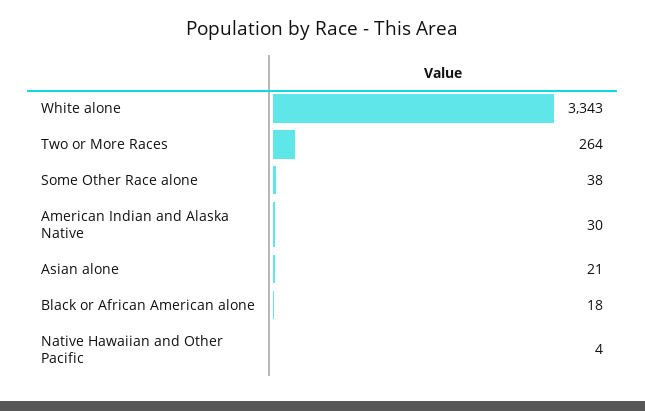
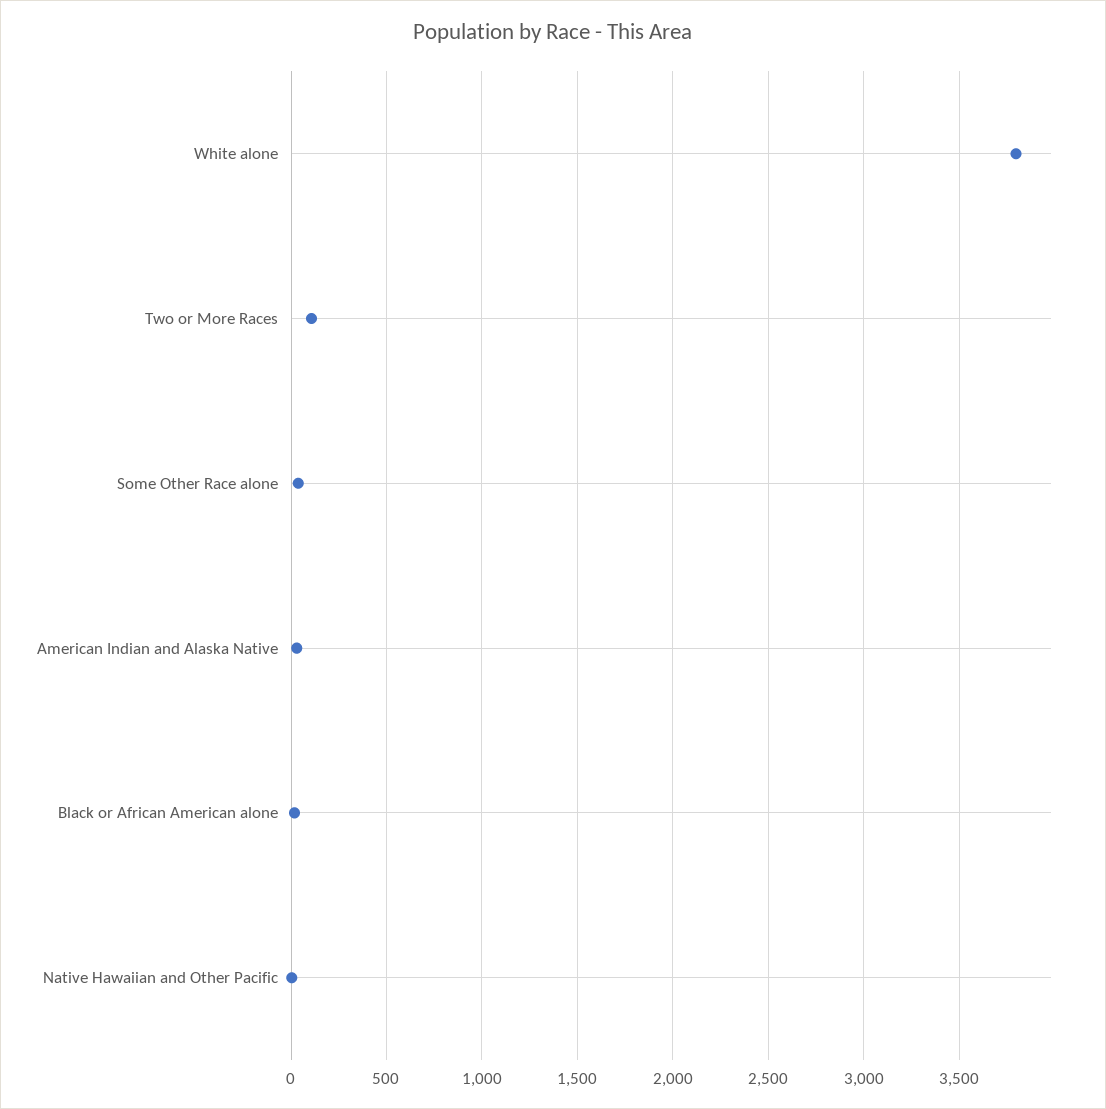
  {
-   "White alone": 3343,
+   "White alone": 3800,
-   "Two or More Races": 264,
+   "Two or More Races": 100,
    "Some Other Race alone": 38,
    "American Indian and Alaska Native": 30,
-   "Asian alone": 21,
    "Black or African American alone": 18,
    "Native Hawaiian and Other Pacific": 4
  }

